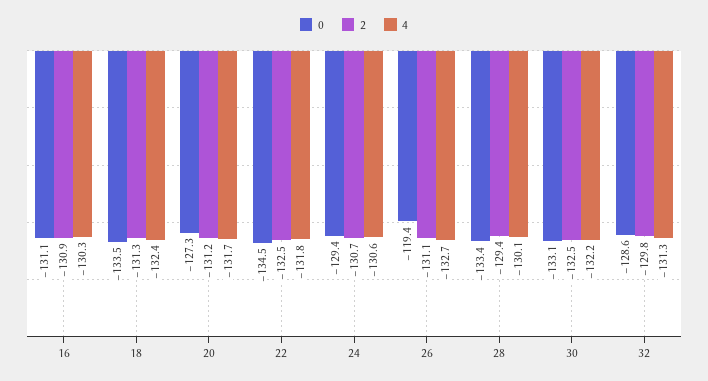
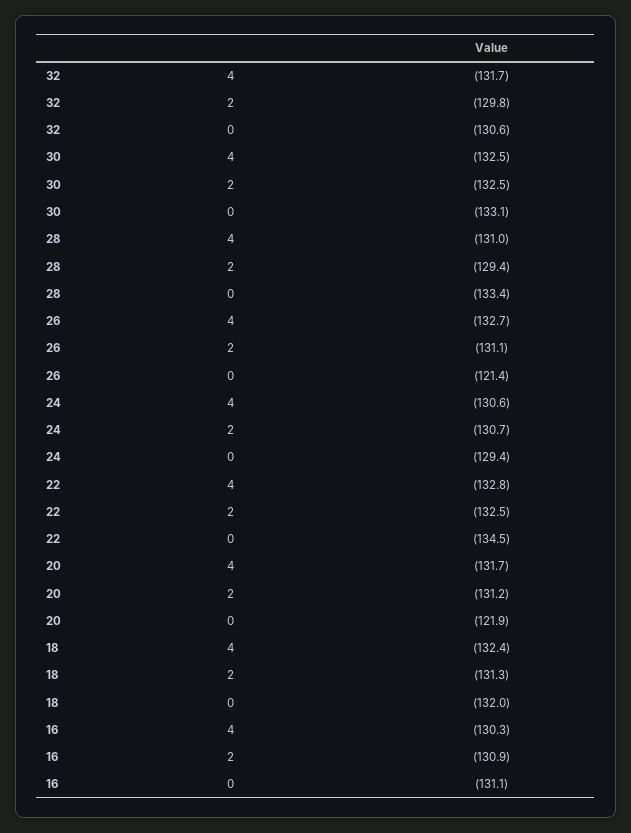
  {
    "0": {
      "16": -131.1,
-     "18": -133.5,
+     "18": -132,
-     "20": -127.3,
+     "20": -121.9,
      "22": -134.5,
      "24": -129.4,
-     "26": -119.4,
+     "26": -121.4,
      "28": -133.4,
      "30": -133.1,
-     "32": -128.6
+     "32": -130.6
    },
    "2": {
      "16": -130.9,
      "18": -131.3,
      "20": -131.2,
      "22": -132.5,
      "24": -130.7,
      "26": -131.1,
      "28": -129.4,
      "30": -132.5,
      "32": -129.8
    },
    "4": {
      "16": -130.3,
      "18": -132.4,
      "20": -131.7,
-     "22": -131.8,
+     "22": -132.8,
      "24": -130.6,
      "26": -132.7,
-     "28": -130.1,
+     "28": -131,
-     "30": -132.2,
+     "30": -132.5,
-     "32": -131.3
+     "32": -131.7
    }
  }

